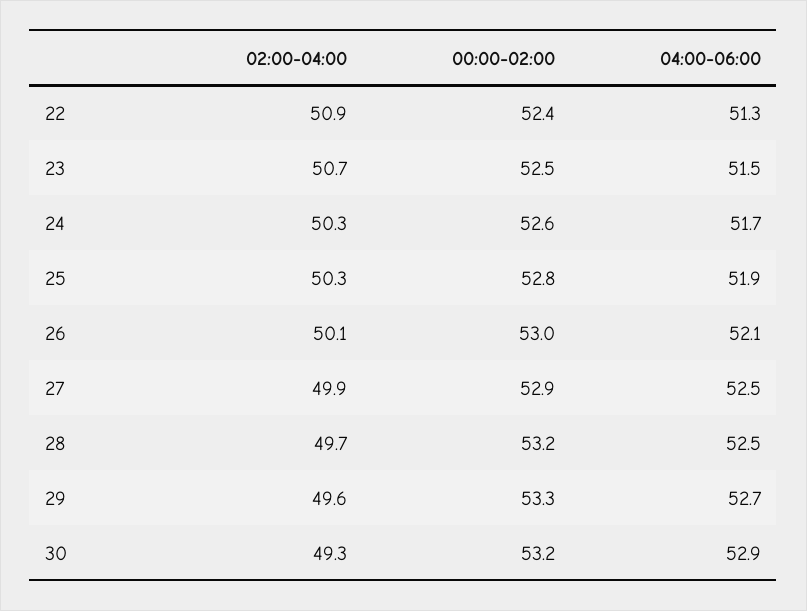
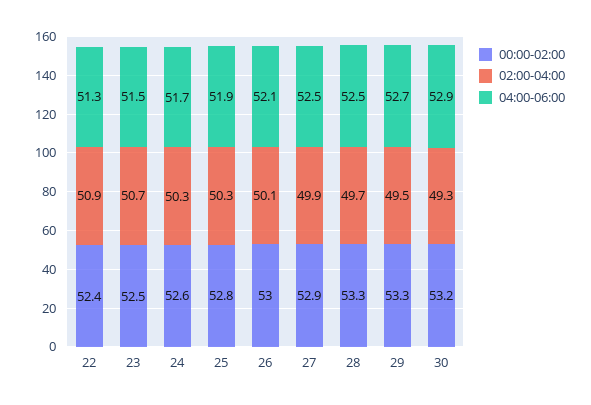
  {
    "02:00-04:00": {
      "22": 50.9,
      "23": 50.7,
      "24": 50.3,
      "25": 50.3,
      "26": 50.1,
      "27": 49.9,
      "28": 49.7,
-     "29": 49.6,
+     "29": 49.5,
      "30": 49.3
    },
    "00:00-02:00": {
      "22": 52.4,
      "23": 52.5,
      "24": 52.6,
      "25": 52.8,
      "26": 53,
      "27": 52.9,
-     "28": 53.2,
+     "28": 53.3,
      "29": 53.3,
      "30": 53.2
    },
    "04:00-06:00": {
      "22": 51.3,
      "23": 51.5,
      "24": 51.7,
      "25": 51.9,
      "26": 52.1,
      "27": 52.5,
      "28": 52.5,
      "29": 52.7,
      "30": 52.9
    }
  }

